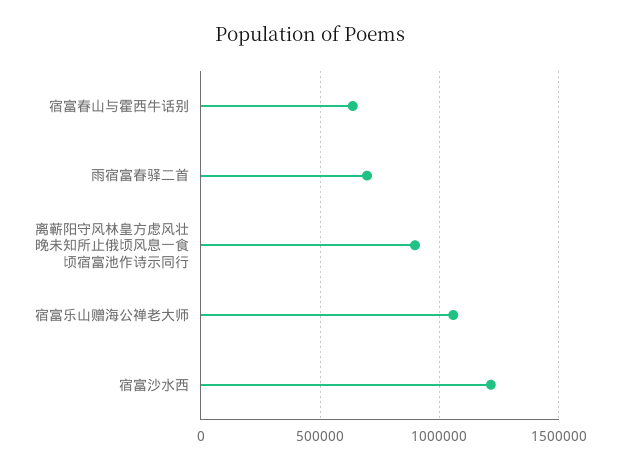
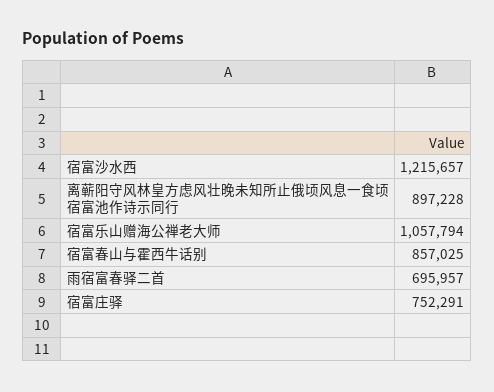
  {
-   "宿富春山与霍西牛话别": 650000,
+   "宿富春山与霍西牛话别": 857025,
    "雨宿富春驿二首": 695957,
    "离蕲阳守风林皇方虑风壮晚未知所止俄顷风息一食顷宿富池作诗示同行": 897228,
    "宿富乐山赠海公禅老大师": 1057794,
-   "宿富沙水西": 1215657
+   "宿富沙水西": 1215657,
+   "宿富庄驿": 752291
  }

